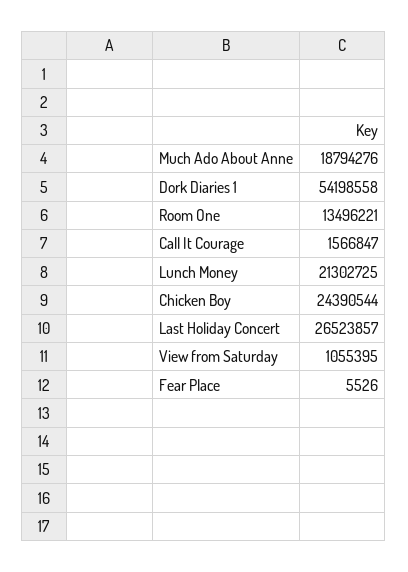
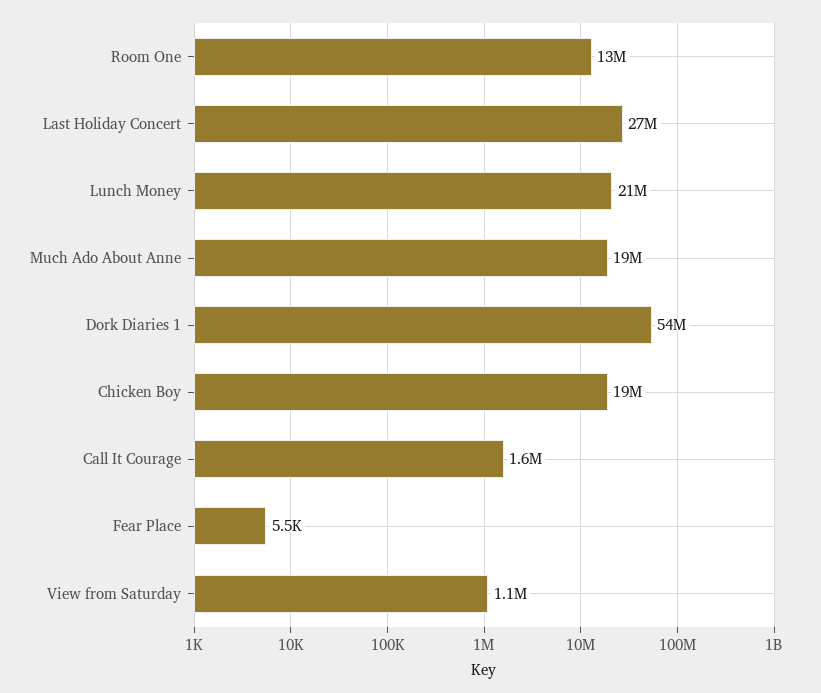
  {
    "Much Ado About Anne": 18794276,
    "Dork Diaries 1": 54198558,
    "Room One": 13496221,
    "Call It Courage": 1566847,
    "Lunch Money": 21302725,
-   "Chicken Boy": 24390544,
+   "Chicken Boy": 19000000,
    "Last Holiday Concert": 26523857,
    "View from Saturday": 1055395,
    "Fear Place": 5526
  }

